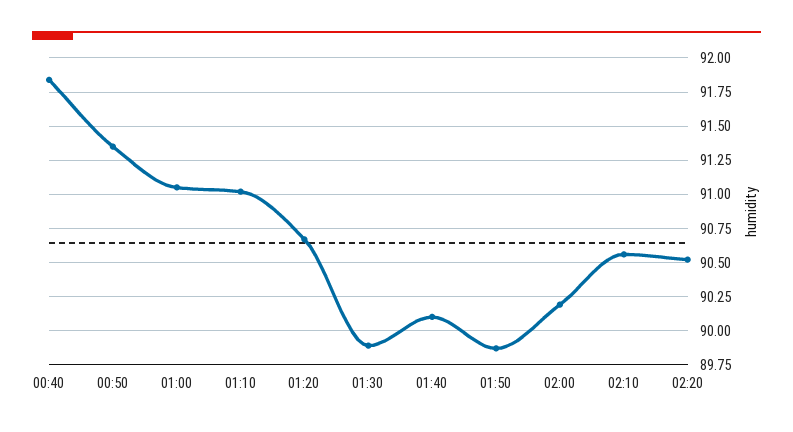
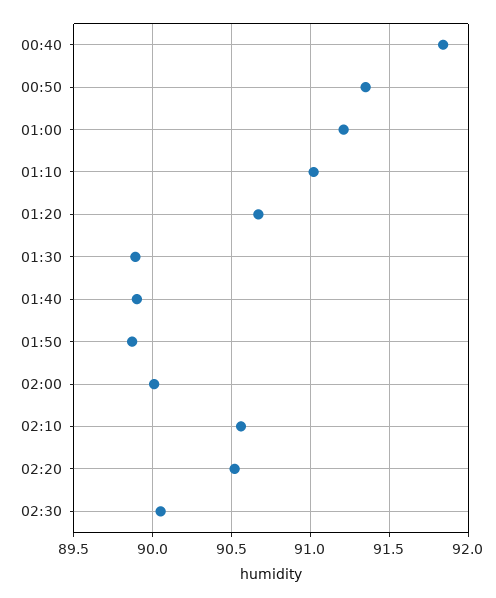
  {
    "00:40": 91.85,
    "00:50": 91.35,
-   "01:00": 91.05,
+   "01:00": 91.2,
    "01:10": 91,
    "01:20": 90.65,
    "01:30": 89.9,
-   "01:40": 90.1,
+   "01:40": 89.9,
    "01:50": 89.85,
-   "02:00": 90.2,
+   "02:00": 90,
    "02:10": 90.55,
-   "02:20": 90.5
+   "02:20": 90.5,
+   "02:30": 90.05
  }

